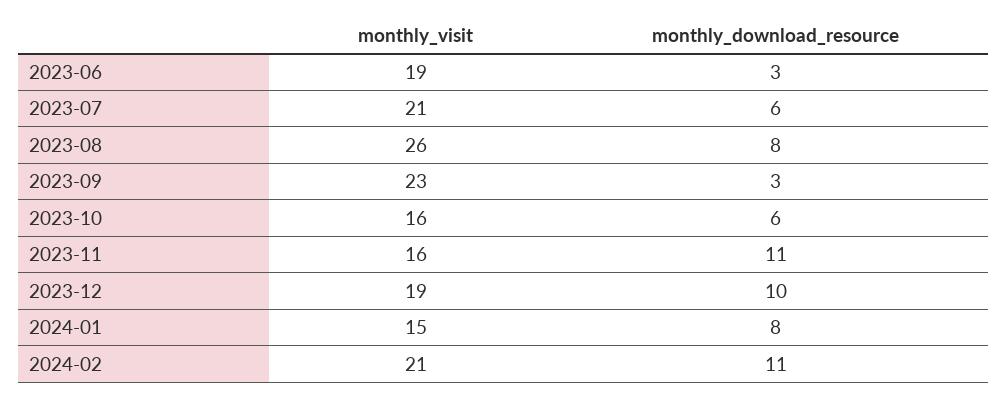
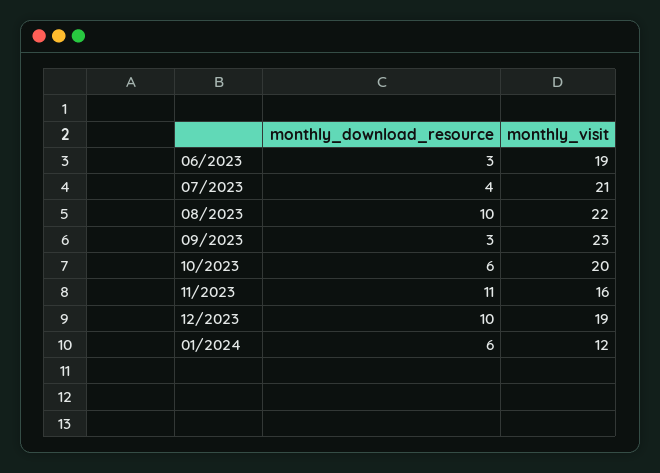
  {
    "monthly_visit": {
      "2023-06": 19,
      "2023-07": 21,
-     "2023-08": 26,
+     "2023-08": 22,
      "2023-09": 23,
-     "2023-10": 16,
+     "2023-10": 20,
      "2023-11": 16,
      "2023-12": 19,
-     "2024-01": 15,
+     "2024-01": 12
-     "2024-02": 21
    },
    "monthly_download_resource": {
      "2023-06": 3,
-     "2023-07": 6,
+     "2023-07": 4,
-     "2023-08": 8,
+     "2023-08": 10,
      "2023-09": 3,
      "2023-10": 6,
      "2023-11": 11,
      "2023-12": 10,
-     "2024-01": 8,
+     "2024-01": 6
-     "2024-02": 11
    }
  }

